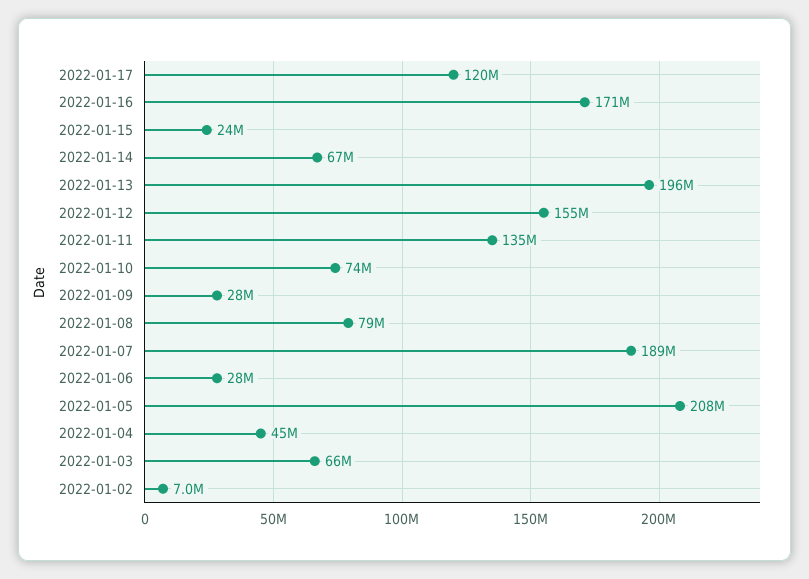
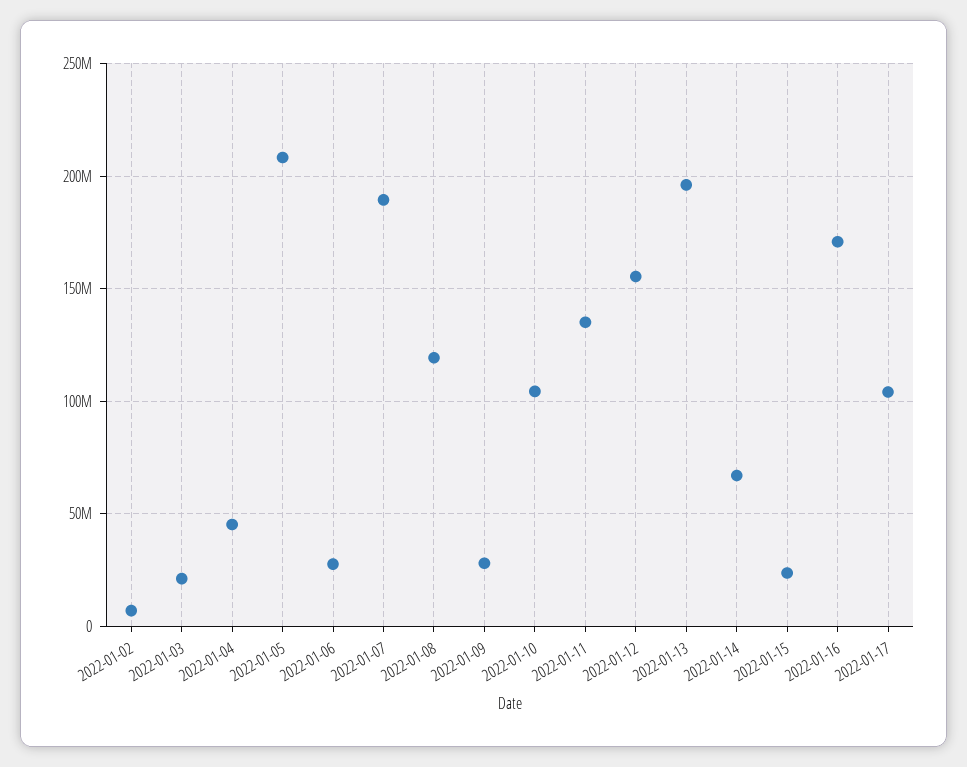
  {
-   "2022-01-17": 120000000,
+   "2022-01-17": 105000000,
    "2022-01-16": 171000000,
    "2022-01-15": 24000000,
    "2022-01-14": 67000000,
    "2022-01-13": 196000000,
    "2022-01-12": 155000000,
    "2022-01-11": 135000000,
-   "2022-01-10": 74000000,
+   "2022-01-10": 105000000,
    "2022-01-09": 28000000,
-   "2022-01-08": 79000000,
+   "2022-01-08": 120000000,
    "2022-01-07": 189000000,
    "2022-01-06": 28000000,
    "2022-01-05": 208000000,
    "2022-01-04": 45000000,
-   "2022-01-03": 66000000,
+   "2022-01-03": 20000000,
    "2022-01-02": 7000000
  }

